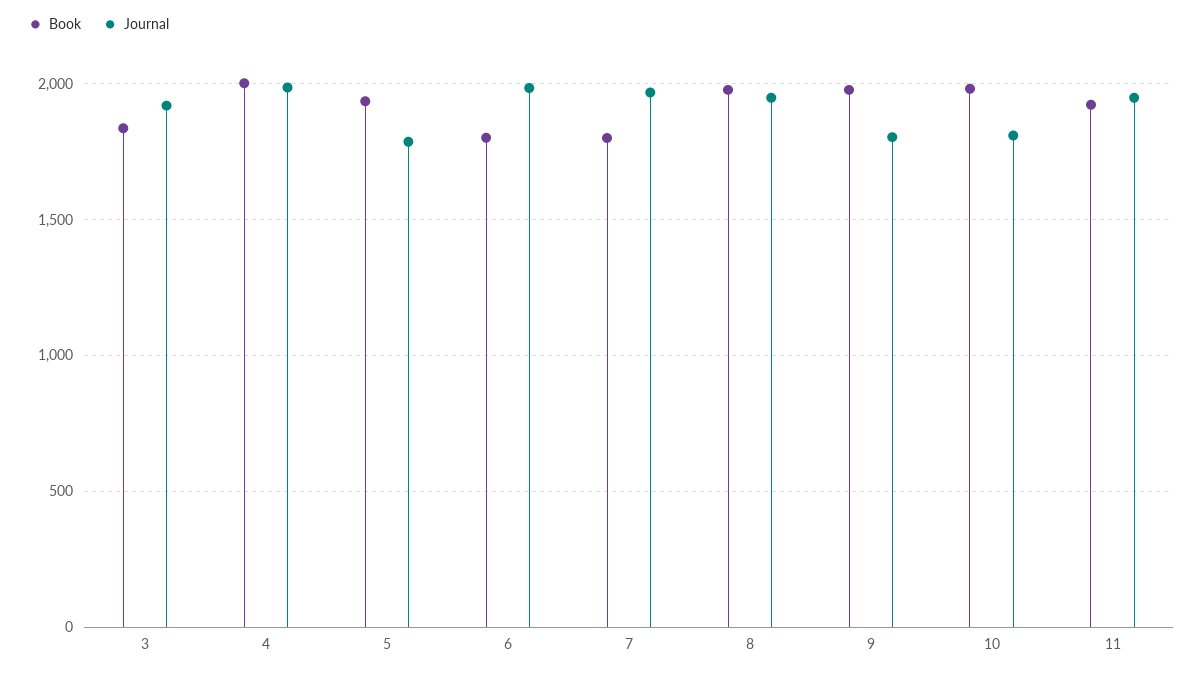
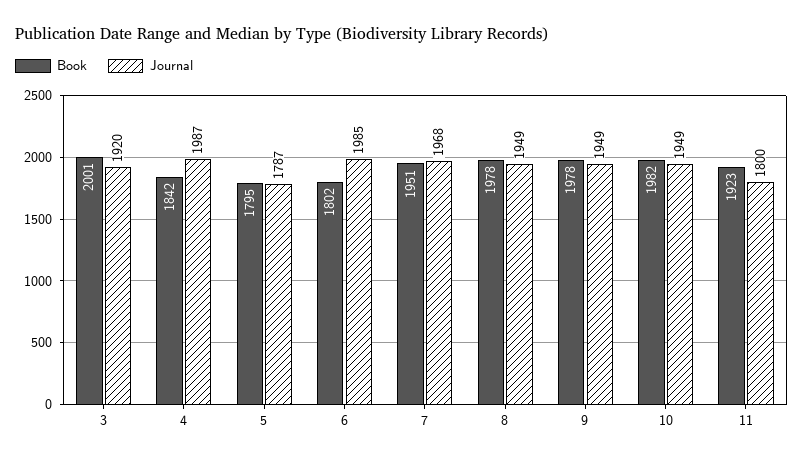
  {
    "Book": {
-     "3": 1850,
+     "3": 2001,
-     "4": 2000,
+     "4": 1842,
-     "5": 1950,
+     "5": 1795,
      "6": 1802,
-     "7": 1800,
+     "7": 1951,
      "8": 1978,
      "9": 1978,
      "10": 1982,
      "11": 1923
    },
    "Journal": {
      "3": 1920,
      "4": 1987,
      "5": 1787,
      "6": 1985,
      "7": 1968,
      "8": 1949,
-     "9": 1800,
+     "9": 1949,
-     "10": 1800,
+     "10": 1949,
-     "11": 1950
+     "11": 1800
    }
  }

